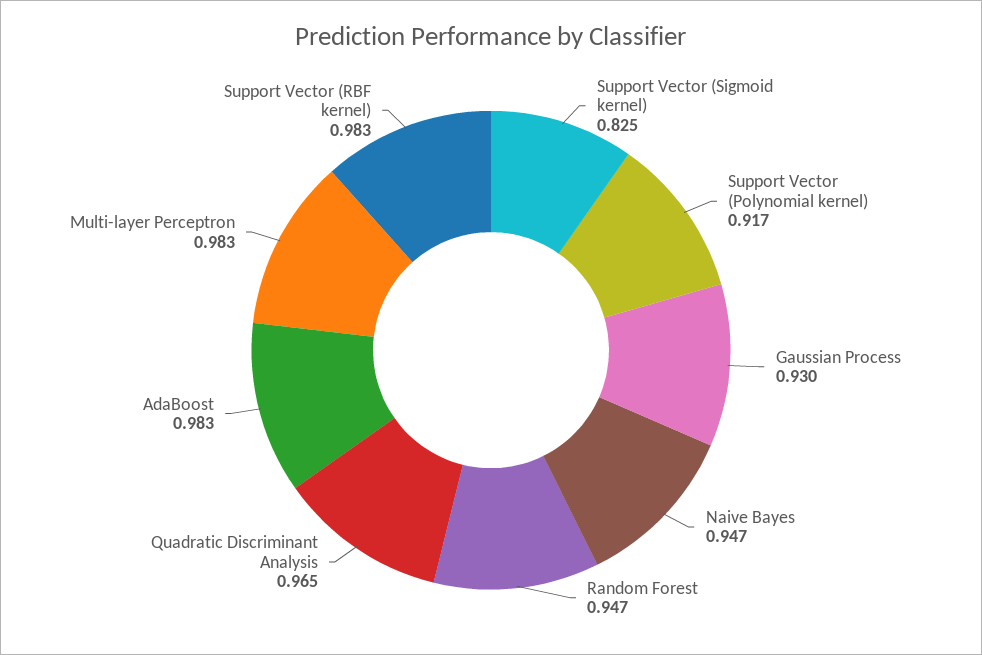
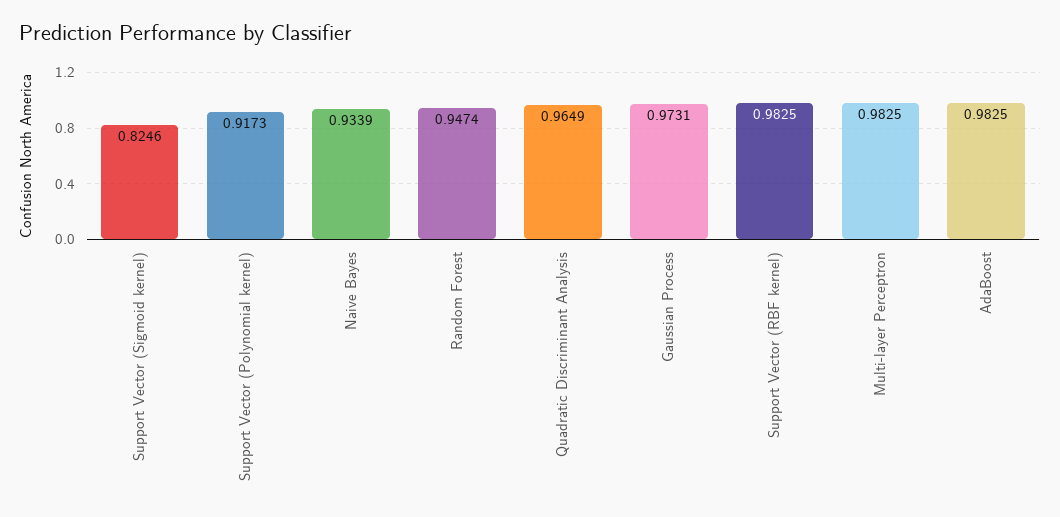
  {
    "Support Vector (Sigmoid kernel)": 0.8246,
    "Support Vector (Polynomial kernel)": 0.9173,
-   "Gaussian Process": 0.93,
+   "Gaussian Process": 0.9731,
-   "Naive Bayes": 0.947,
+   "Naive Bayes": 0.9339,
    "Random Forest": 0.9474,
    "Quadratic Discriminant Analysis": 0.9649,
    "AdaBoost": 0.9825,
    "Multi-layer Perceptron": 0.9825,
    "Support Vector (RBF kernel)": 0.9825
  }

